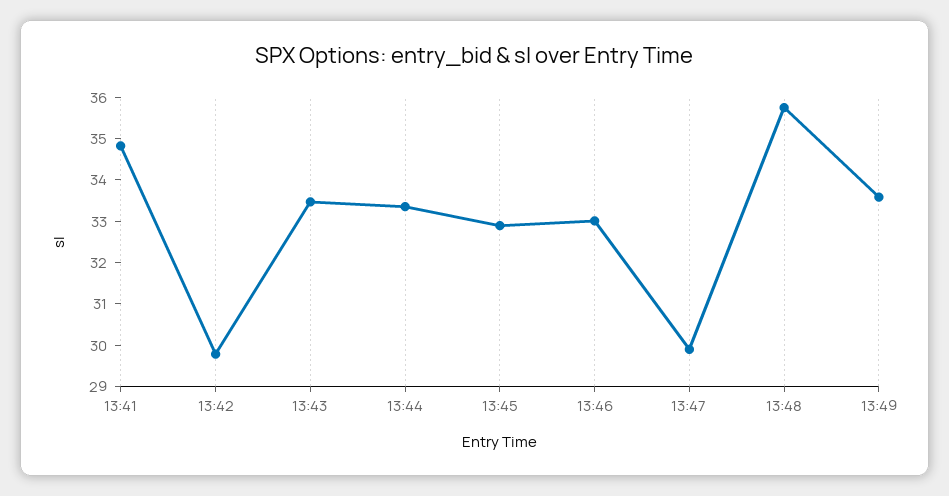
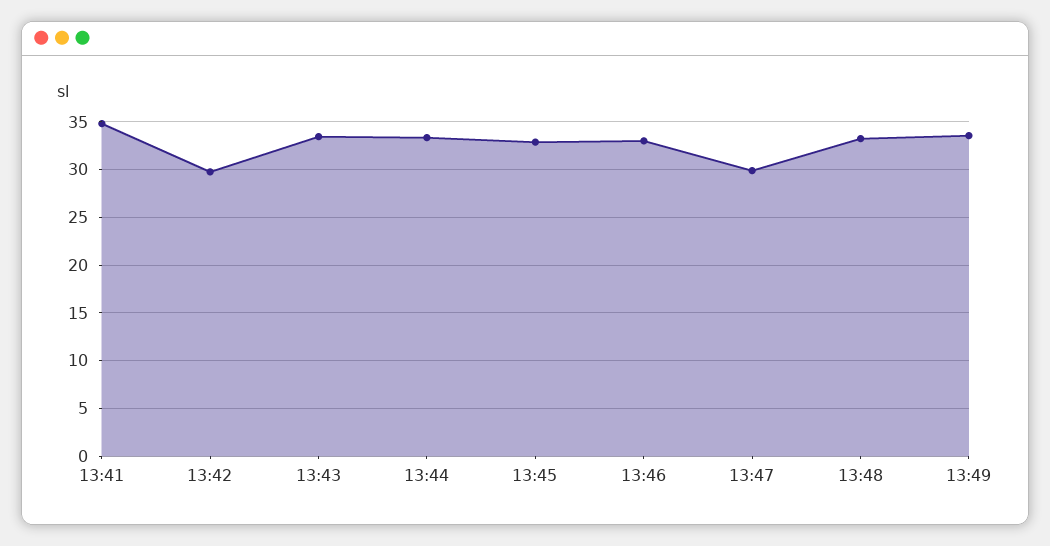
  {
    "13:41": 34.8,
    "13:42": 29.8,
    "13:43": 33.4,
    "13:44": 33.4,
    "13:45": 32.8,
    "13:46": 33,
    "13:47": 30,
-   "13:48": 35.8,
+   "13:48": 33,
    "13:49": 33.6
  }

